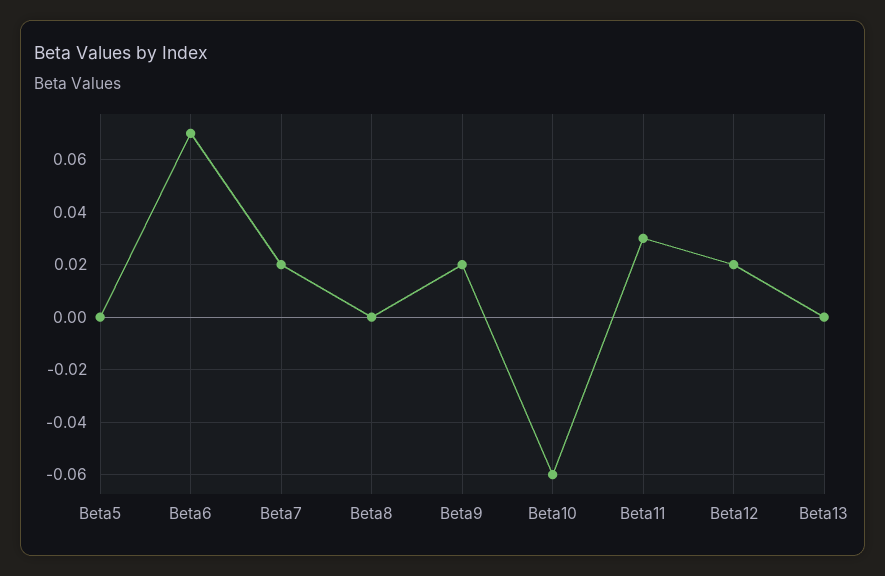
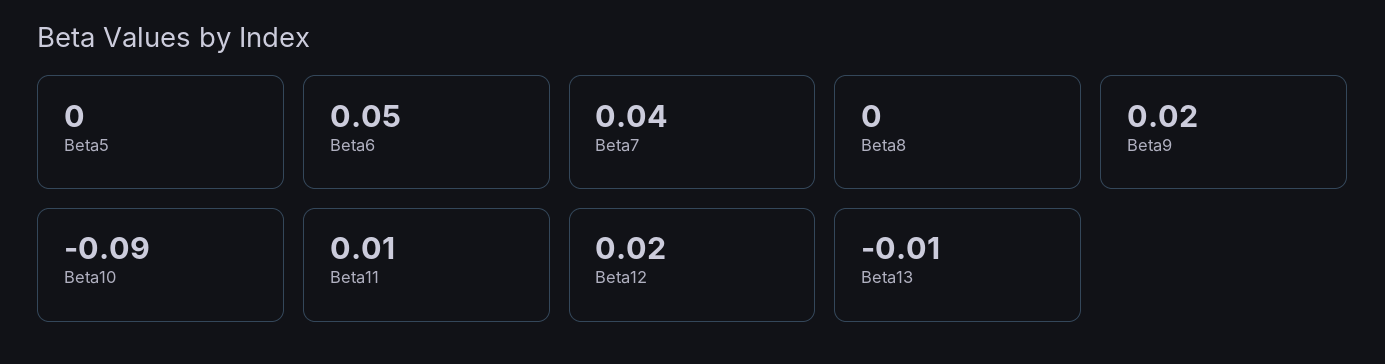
  {
    "Beta5": 0,
-   "Beta6": 0.07,
+   "Beta6": 0.05,
-   "Beta7": 0.02,
+   "Beta7": 0.04,
    "Beta8": 0,
    "Beta9": 0.02,
-   "Beta10": -0.06,
+   "Beta10": -0.09,
-   "Beta11": 0.03,
+   "Beta11": 0.01,
    "Beta12": 0.02,
-   "Beta13": 0
+   "Beta13": -0.01
  }

